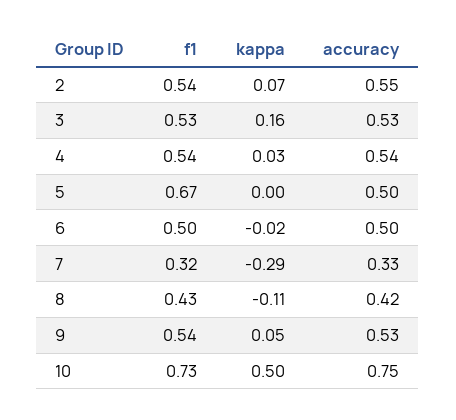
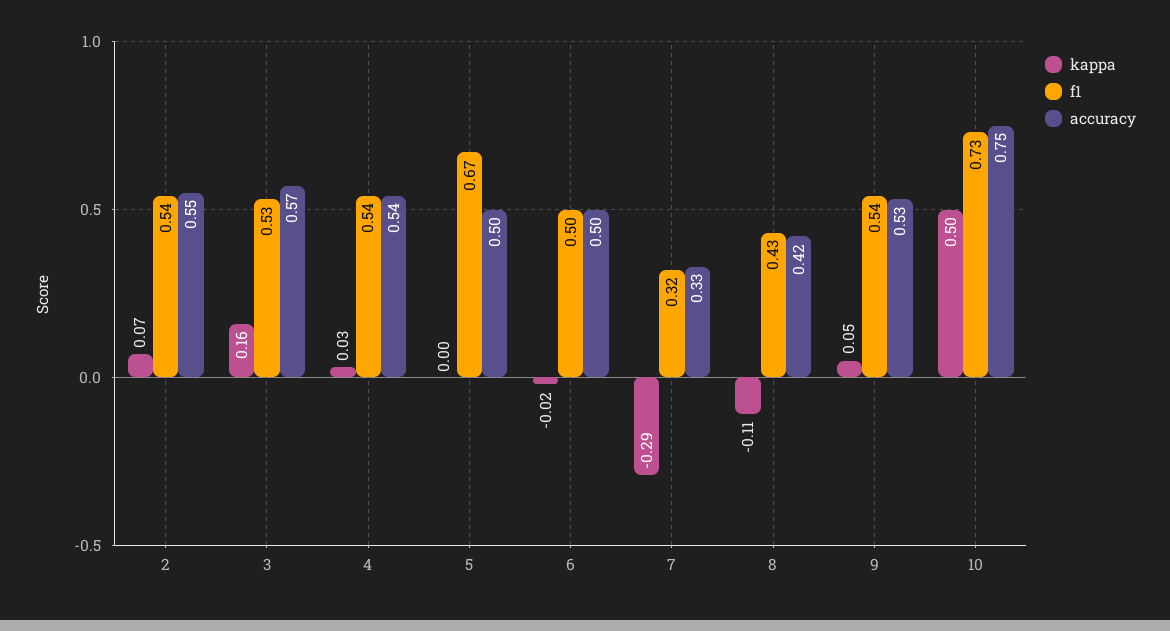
  {
    "f1": {
      "2": 0.54,
      "3": 0.53,
      "4": 0.54,
      "5": 0.67,
      "6": 0.5,
      "7": 0.32,
      "8": 0.43,
      "9": 0.54,
      "10": 0.73
    },
    "kappa": {
      "2": 0.07,
      "3": 0.16,
      "4": 0.03,
      "5": 0,
      "6": -0.02,
      "7": -0.29,
      "8": -0.11,
      "9": 0.05,
      "10": 0.5
    },
    "accuracy": {
      "2": 0.55,
-     "3": 0.53,
+     "3": 0.57,
      "4": 0.54,
      "5": 0.5,
      "6": 0.5,
      "7": 0.33,
      "8": 0.42,
      "9": 0.53,
      "10": 0.75
    }
  }

